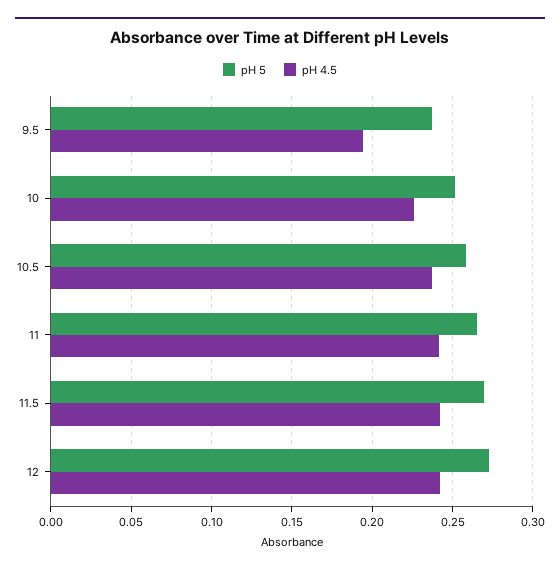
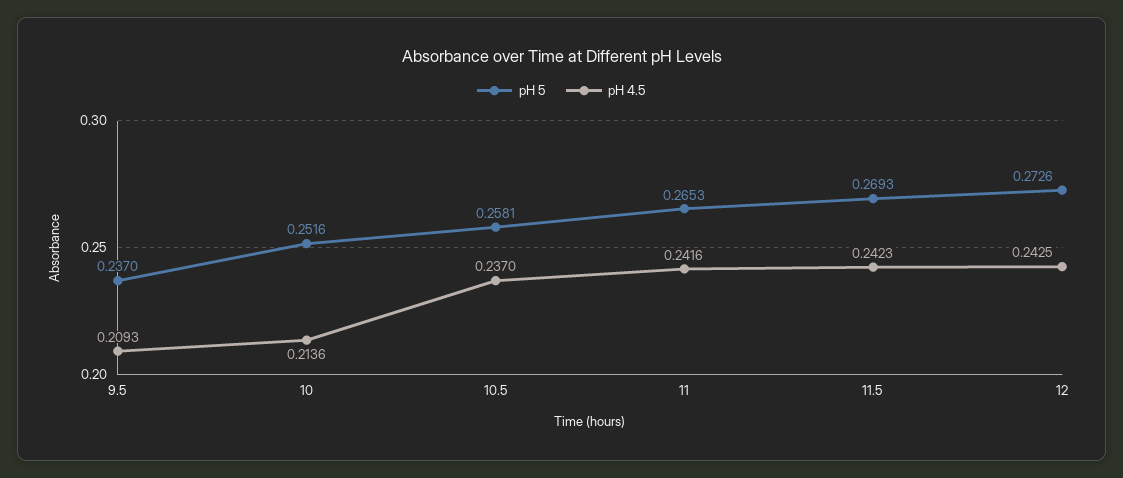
  {
    "pH 5": {
      "9.5": 0.237,
      "10": 0.2516,
      "10.5": 0.2581,
      "11": 0.2653,
      "11.5": 0.2693,
      "12": 0.2726
    },
    "pH 4.5": {
-     "9.5": 0.195,
+     "9.5": 0.2093,
-     "10": 0.225,
+     "10": 0.2136,
      "10.5": 0.237,
      "11": 0.2416,
      "11.5": 0.2423,
      "12": 0.2425
    }
  }

